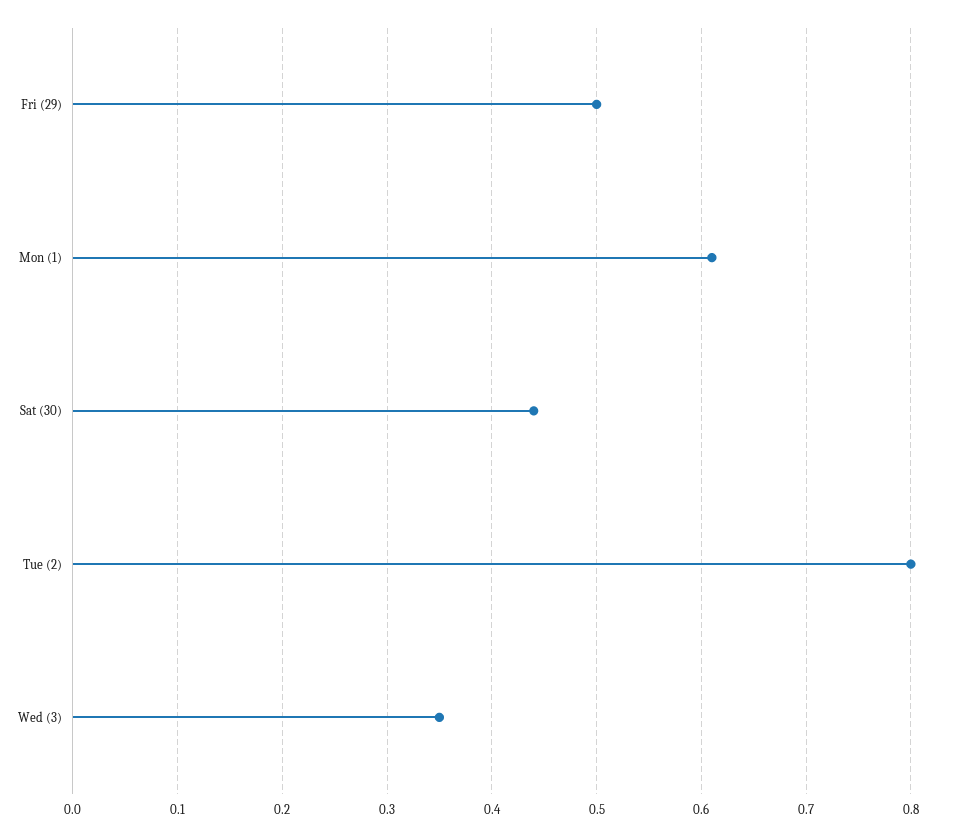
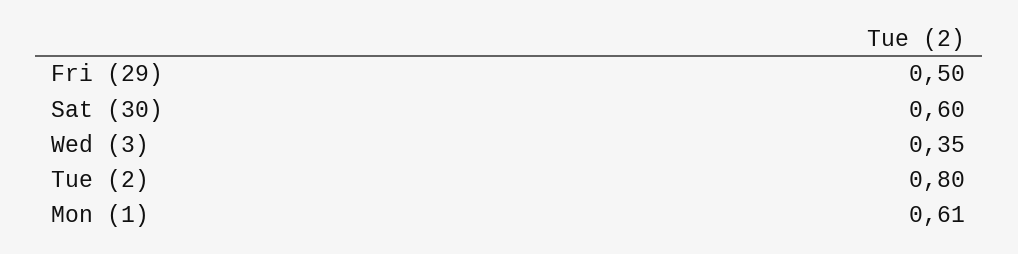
  {
    "Fri (29)": 0.5,
    "Mon (1)": 0.61,
-   "Sat (30)": 0.44,
+   "Sat (30)": 0.6,
    "Tue (2)": 0.8,
    "Wed (3)": 0.35
  }

